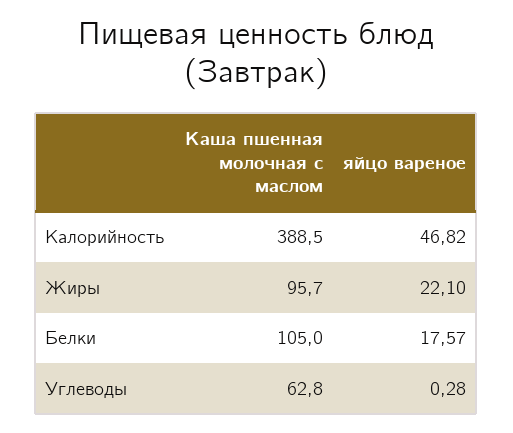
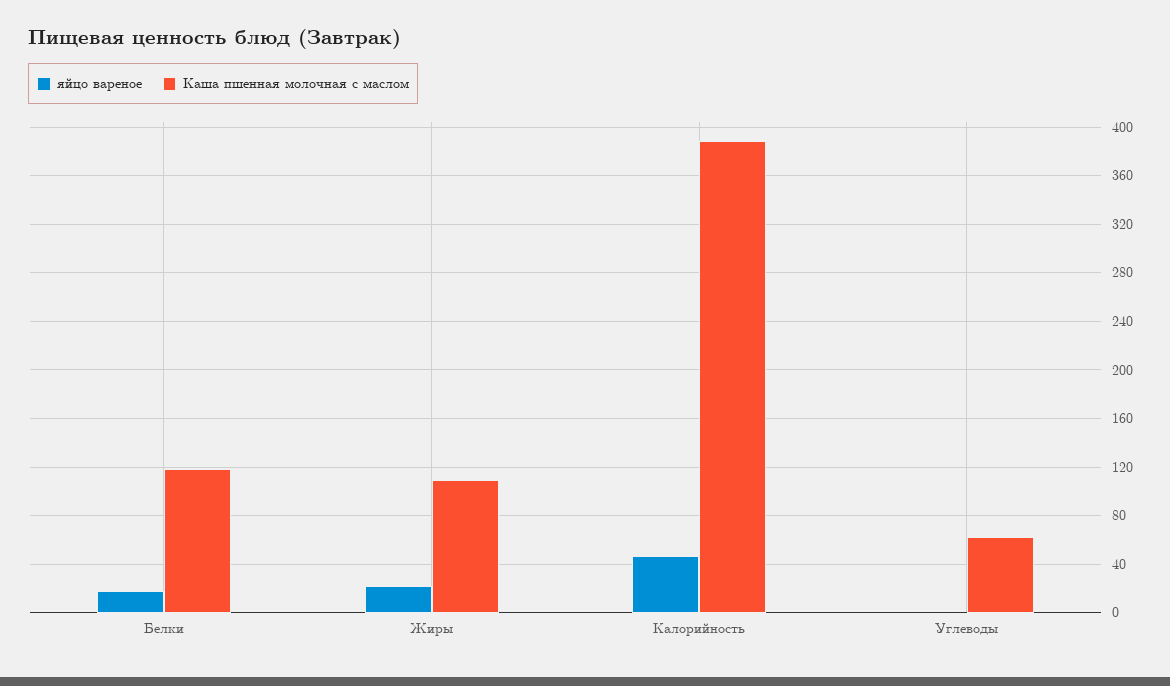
  {
    "Каша пшенная молочная с маслом": {
      "Калорийность": 388.5,
-     "Жиры": 95.7,
+     "Жиры": 110,
-     "Белки": 105,
+     "Белки": 120,
      "Углеводы": 62.8
    },
    "яйцо вареное": {
      "Калорийность": 46.82,
      "Жиры": 22.1,
      "Белки": 17.57,
      "Углеводы": 0.28
    }
  }

